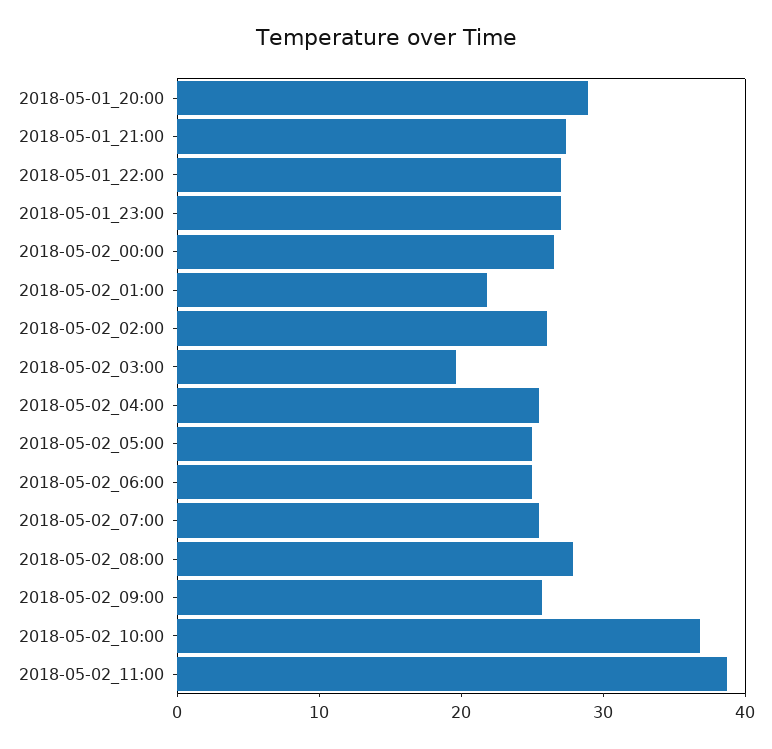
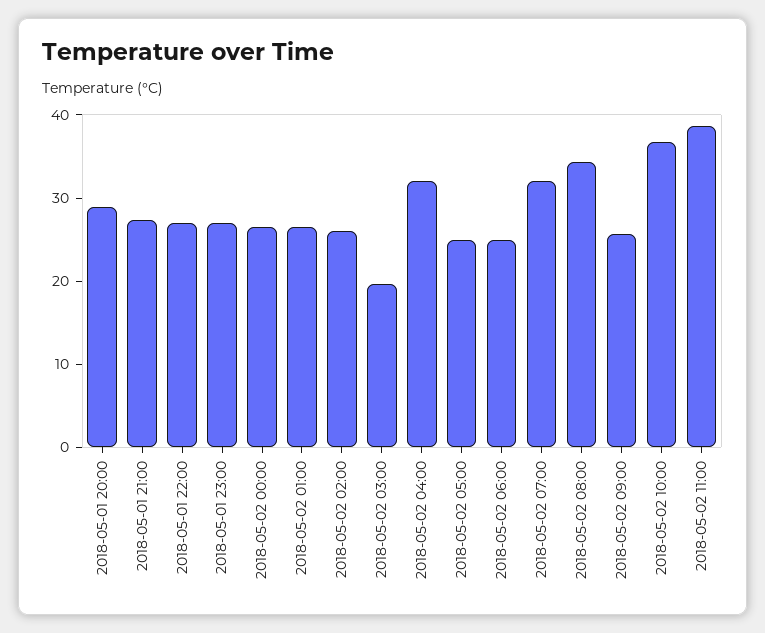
  {
    "2018-05-01_20:00": 28,
    "2018-05-01_21:00": 28,
    "2018-05-01_22:00": 28,
    "2018-05-01_23:00": 28,
    "2018-05-02_00:00": 26,
-   "2018-05-02_01:00": 22,
+   "2018-05-02_01:00": 26,
    "2018-05-02_02:00": 26,
    "2018-05-02_03:00": 20,
-   "2018-05-02_04:00": 26,
+   "2018-05-02_04:00": 32,
    "2018-05-02_05:00": 26,
    "2018-05-02_06:00": 26,
-   "2018-05-02_07:00": 26,
+   "2018-05-02_07:00": 32,
-   "2018-05-02_08:00": 28,
+   "2018-05-02_08:00": 34,
    "2018-05-02_09:00": 26,
    "2018-05-02_10:00": 36,
    "2018-05-02_11:00": 38
  }

